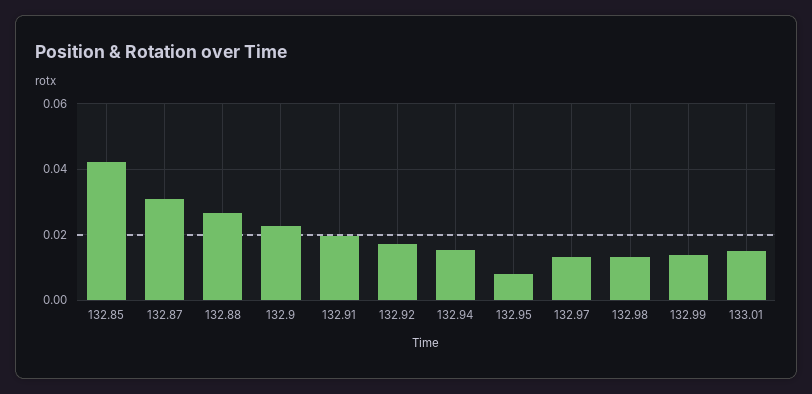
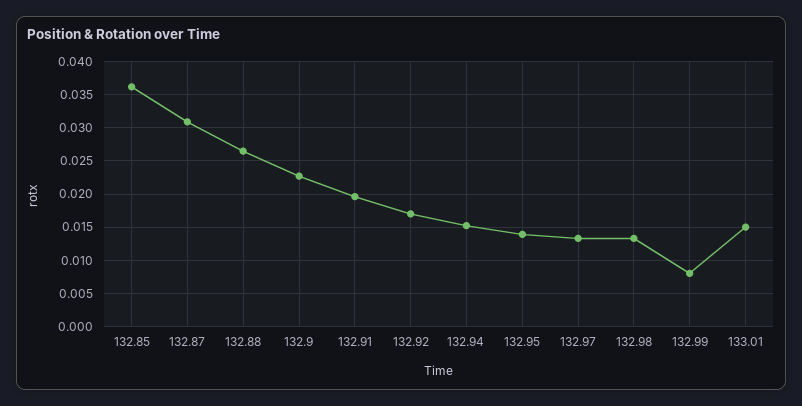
  {
-   "132.85": 0.042,
+   "132.85": 0.036,
    "132.87": 0.031,
    "132.88": 0.027,
    "132.9": 0.023,
    "132.91": 0.02,
    "132.92": 0.017,
    "132.94": 0.015,
-   "132.95": 0.008,
+   "132.95": 0.014,
    "132.97": 0.013,
    "132.98": 0.013,
-   "132.99": 0.014,
+   "132.99": 0.008,
    "133.01": 0.015
  }

